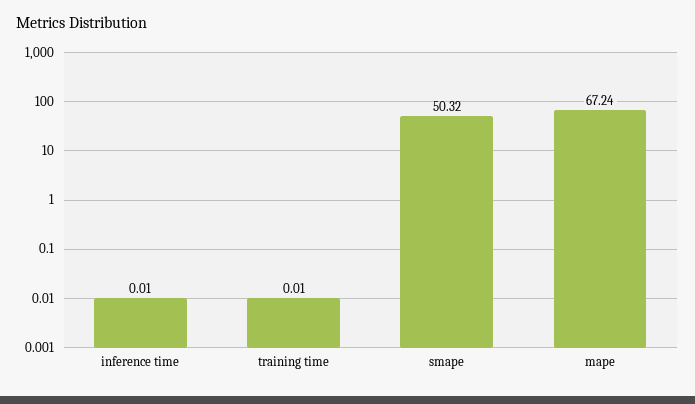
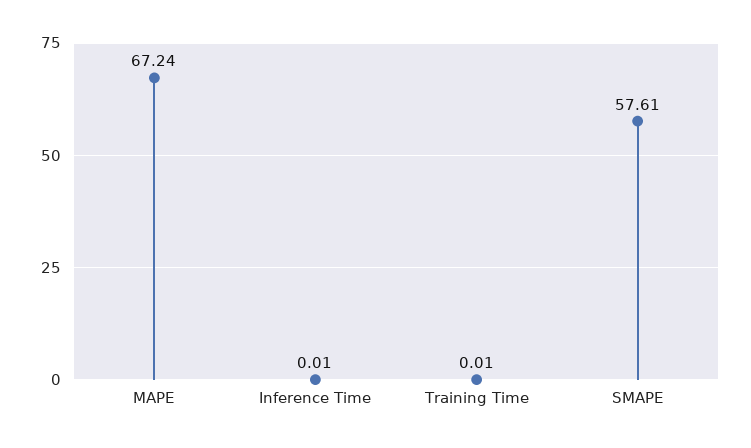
  {
    "inference time": 0.01,
    "training time": 0.01,
-   "smape": 50.32,
+   "smape": 57.61,
    "mape": 67.24
  }

